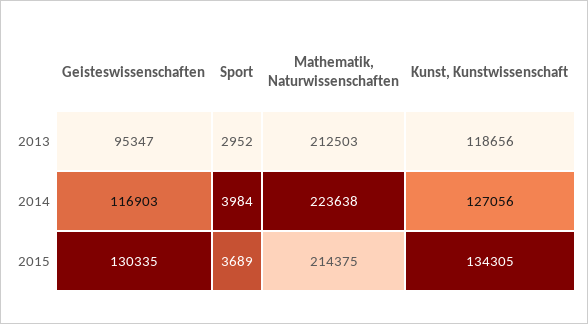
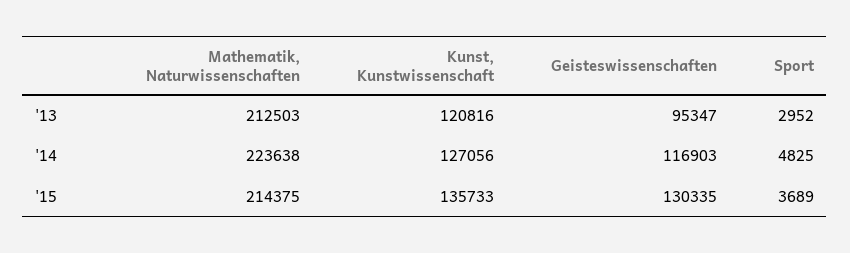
  {
    "Geisteswissenschaften": {
      "2013": 95347,
      "2014": 116903,
      "2015": 130335
    },
    "Sport": {
      "2013": 2952,
-     "2014": 3984,
+     "2014": 4825,
      "2015": 3689
    },
    "Mathematik, Naturwissenschaften": {
      "2013": 212503,
      "2014": 223638,
      "2015": 214375
    },
    "Kunst, Kunstwissenschaft": {
-     "2013": 118656,
+     "2013": 120816,
      "2014": 127056,
-     "2015": 134305
+     "2015": 135733
    }
  }

